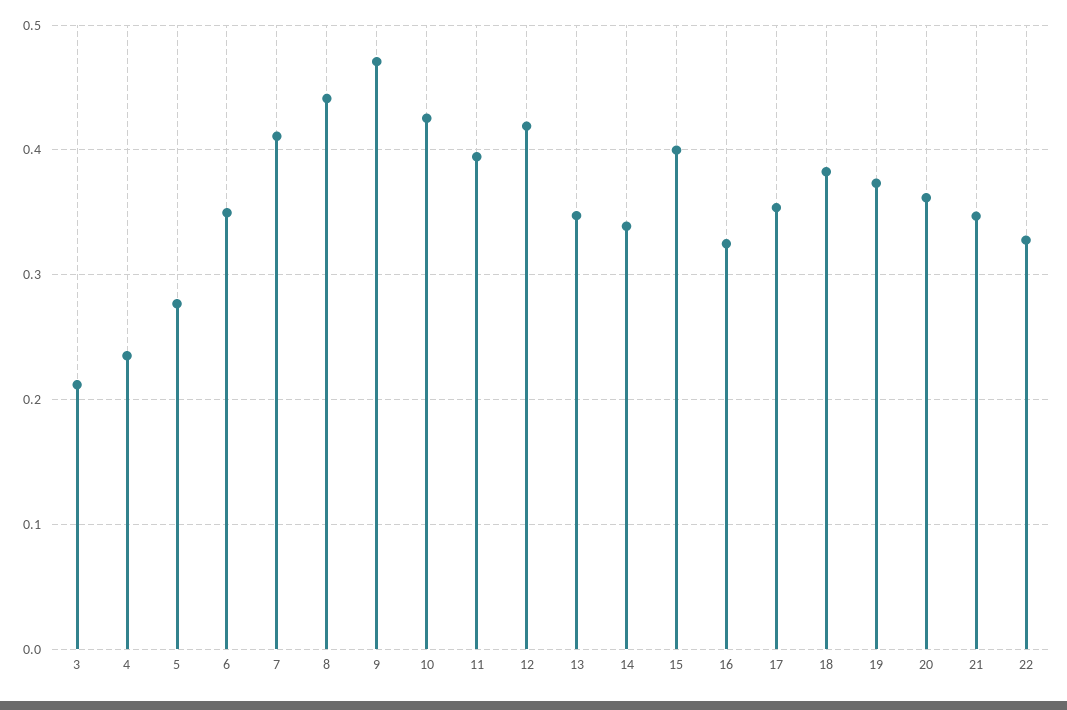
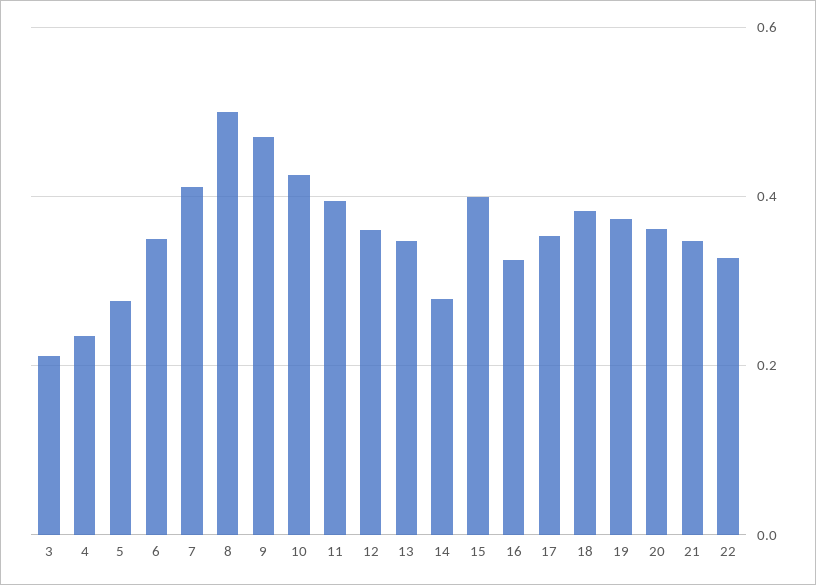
  {
    "3": 0.21,
    "4": 0.24,
    "5": 0.28,
    "6": 0.35,
    "7": 0.41,
-   "8": 0.44,
+   "8": 0.5,
    "9": 0.47,
    "10": 0.43,
    "11": 0.39,
-   "12": 0.42,
+   "12": 0.36,
    "13": 0.35,
-   "14": 0.34,
+   "14": 0.28,
    "15": 0.4,
    "16": 0.32,
    "17": 0.35,
    "18": 0.38,
    "19": 0.37,
    "20": 0.36,
    "21": 0.35,
    "22": 0.33
  }

